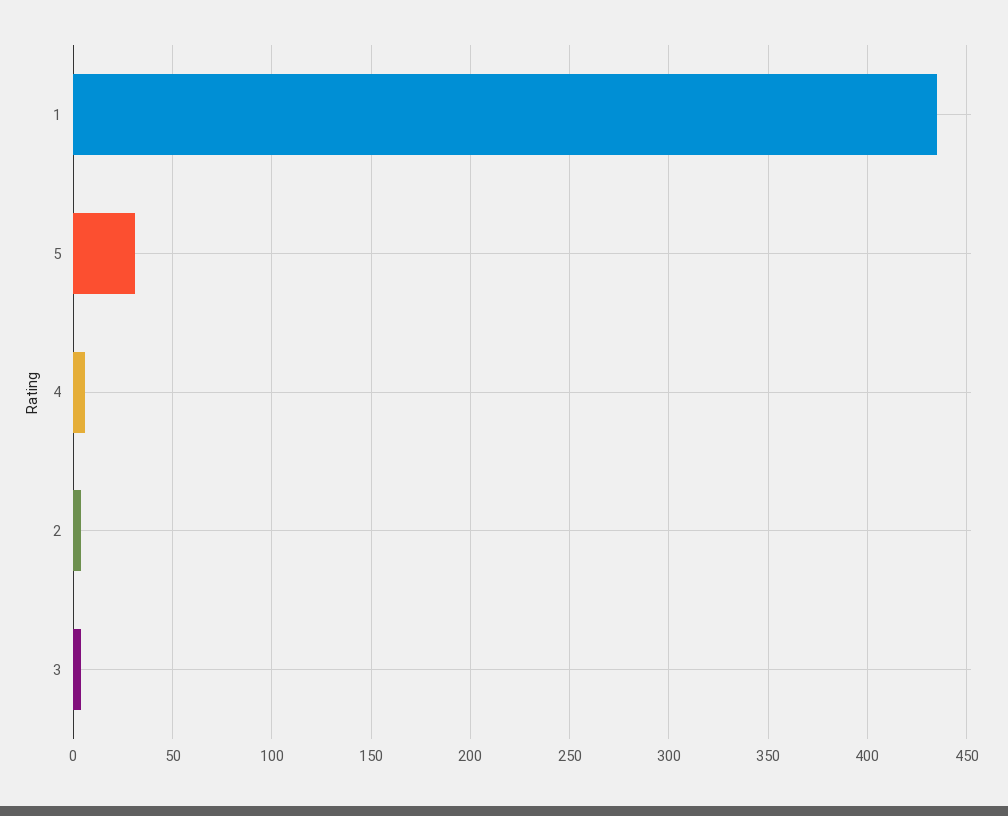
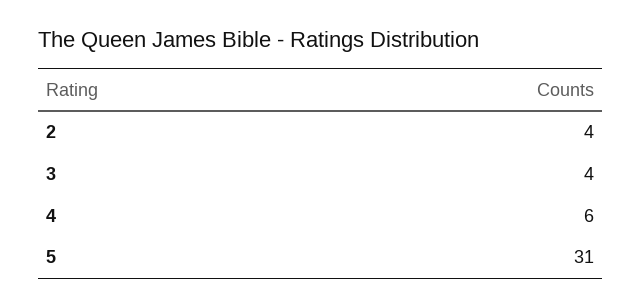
  {
-   "1": 435,
    "5": 31,
    "4": 6,
    "2": 4,
    "3": 4
  }

